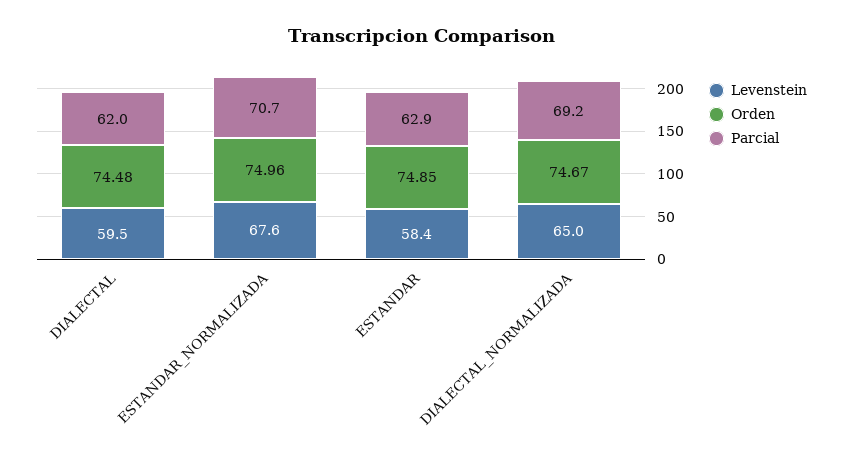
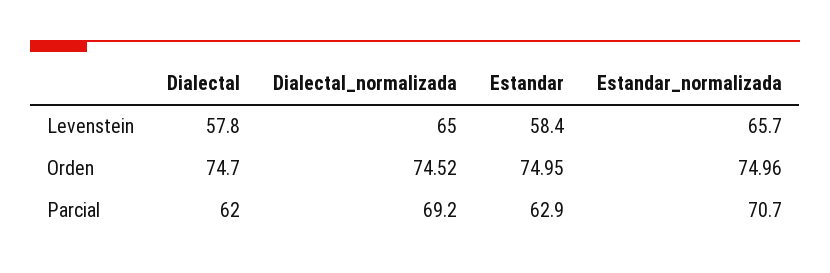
  {
    "Levenstein": {
-     "DIALECTAL": 59.5,
+     "DIALECTAL": 57.8,
-     "ESTANDAR_NORMALIZADA": 67.6,
+     "ESTANDAR_NORMALIZADA": 65.7,
      "ESTANDAR": 58.4,
      "DIALECTAL_NORMALIZADA": 65
    },
    "Orden": {
-     "DIALECTAL": 74.48,
+     "DIALECTAL": 74.7,
      "ESTANDAR_NORMALIZADA": 74.96,
-     "ESTANDAR": 74.85,
+     "ESTANDAR": 74.95,
-     "DIALECTAL_NORMALIZADA": 74.67
+     "DIALECTAL_NORMALIZADA": 74.52
    },
    "Parcial": {
      "DIALECTAL": 62,
      "ESTANDAR_NORMALIZADA": 70.7,
      "ESTANDAR": 62.9,
      "DIALECTAL_NORMALIZADA": 69.2
    }
  }

